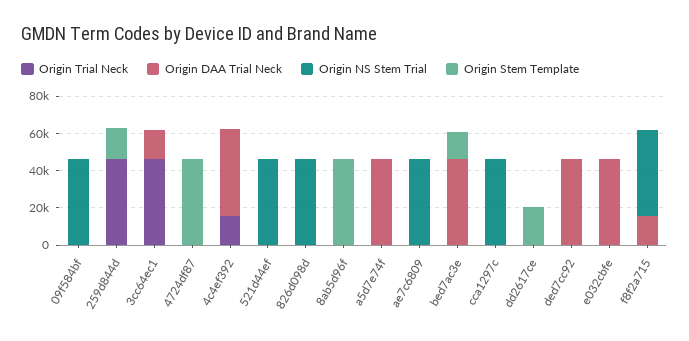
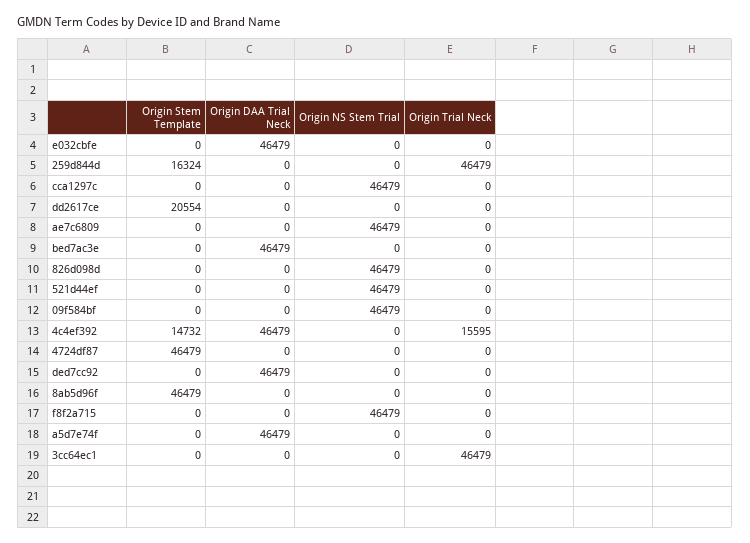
  {
    "Origin Trial Neck": {
      "09f584bf": 0,
      "259d844d": 46479,
      "3cc64ec1": 46479,
      "4724df87": 0,
      "4c4ef392": 15595,
      "521d44ef": 0,
      "826d098d": 0,
      "8ab5d96f": 0,
      "a5d7e74f": 0,
      "ae7c6809": 0,
      "bed7ac3e": 0,
      "cca1297c": 0,
      "dd2617ce": 0,
      "ded7cc92": 0,
      "e032cbfe": 0,
      "f8f2a715": 0
    },
    "Origin DAA Trial Neck": {
      "09f584bf": 0,
      "259d844d": 0,
-     "3cc64ec1": 15000,
+     "3cc64ec1": 0,
      "4724df87": 0,
      "4c4ef392": 46479,
      "521d44ef": 0,
      "826d098d": 0,
      "8ab5d96f": 0,
      "a5d7e74f": 46479,
      "ae7c6809": 0,
      "bed7ac3e": 46479,
      "cca1297c": 0,
      "dd2617ce": 0,
      "ded7cc92": 46479,
      "e032cbfe": 46479,
-     "f8f2a715": 15000
+     "f8f2a715": 0
    },
    "Origin NS Stem Trial": {
      "09f584bf": 46479,
      "259d844d": 0,
      "3cc64ec1": 0,
      "4724df87": 0,
      "4c4ef392": 0,
      "521d44ef": 46479,
      "826d098d": 46479,
      "8ab5d96f": 0,
      "a5d7e74f": 0,
      "ae7c6809": 46479,
      "bed7ac3e": 0,
      "cca1297c": 46479,
      "dd2617ce": 0,
      "ded7cc92": 0,
      "e032cbfe": 0,
      "f8f2a715": 46479
    },
    "Origin Stem Template": {
      "09f584bf": 0,
      "259d844d": 16324,
      "3cc64ec1": 0,
      "4724df87": 46479,
-     "4c4ef392": 0,
+     "4c4ef392": 14732,
      "521d44ef": 0,
      "826d098d": 0,
      "8ab5d96f": 46479,
      "a5d7e74f": 0,
      "ae7c6809": 0,
-     "bed7ac3e": 15000,
+     "bed7ac3e": 0,
      "cca1297c": 0,
      "dd2617ce": 20554,
      "ded7cc92": 0,
      "e032cbfe": 0,
      "f8f2a715": 0
    }
  }

